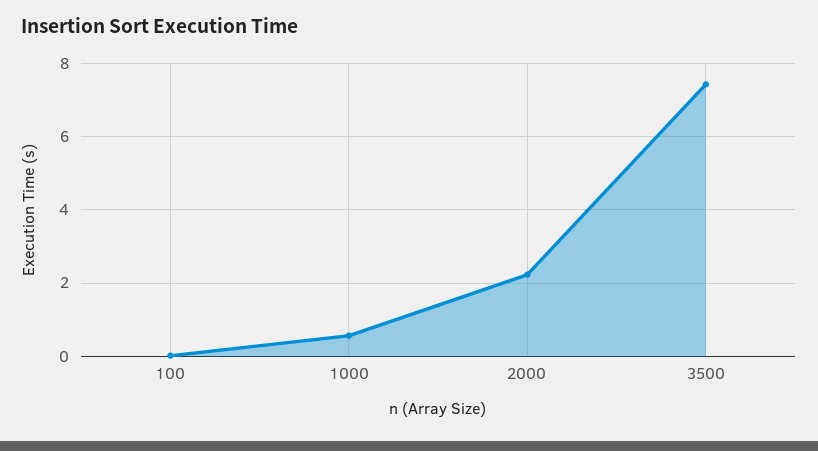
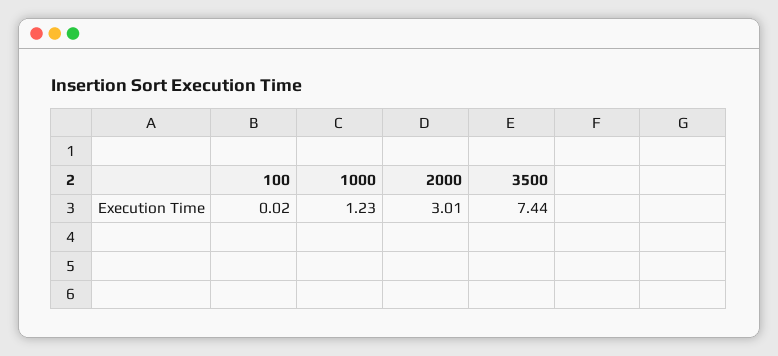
  {
    "100": 0.02,
-   "1000": 0.6,
+   "1000": 1.23,
-   "2000": 2.2,
+   "2000": 3.01,
    "3500": 7.44
  }

